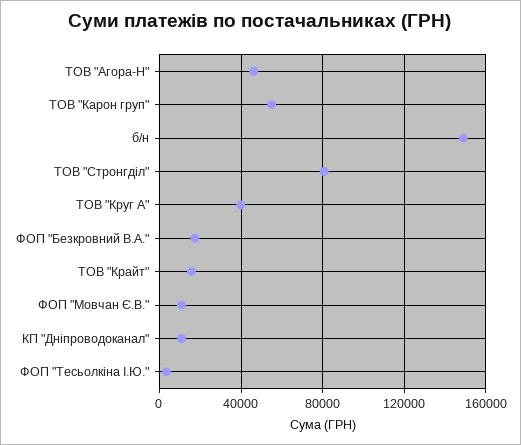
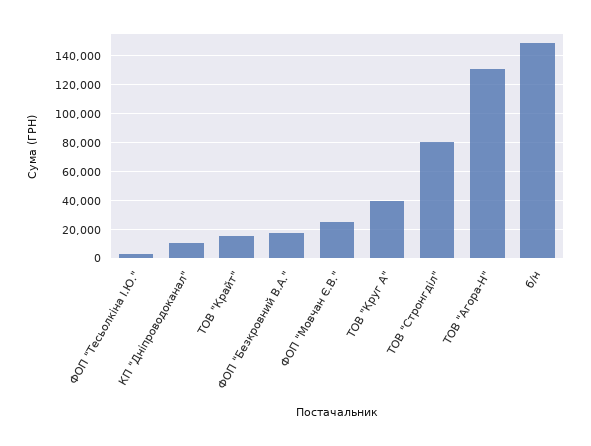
  {
-   "ТОВ \"Агора-Н\"": 45000,
+   "ТОВ \"Агора-Н\"": 130000,
-   "ТОВ \"Карон груп\"": 55000,
    "б/н": 150000,
    "ТОВ \"Стронгділ\"": 80000,
    "ТОВ \"Круг А\"": 40000,
    "ФОП \"Безкровний В.А.\"": 15000,
    "ТОВ \"Крайт\"": 15000,
-   "ФОП \"Мовчан Є.В.\"": 10000,
+   "ФОП \"Мовчан Є.В.\"": 25000,
    "КП \"Дніпроводоканал\"": 10000,
    "ФОП \"Тесьолкіна І.Ю.\"": 5000
  }

